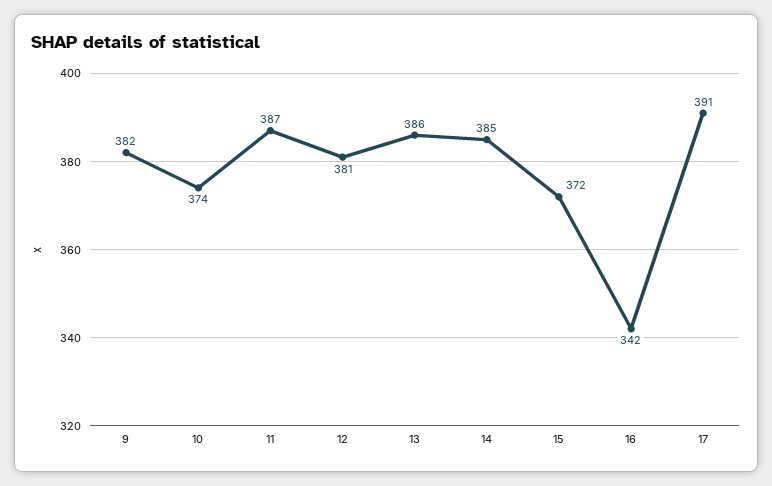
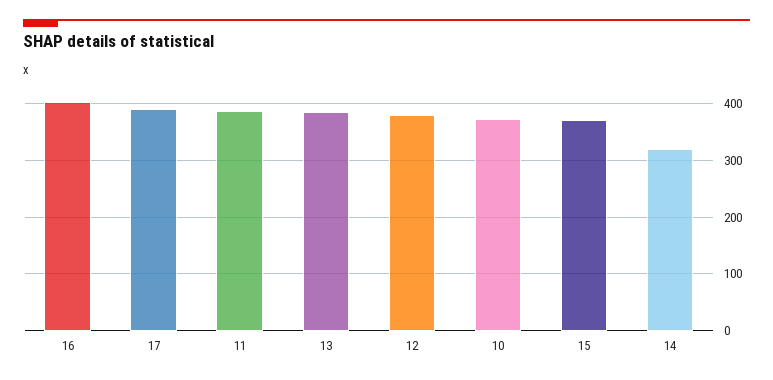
  {
-   "9": 382,
    "10": 374,
    "11": 387,
    "12": 381,
    "13": 386,
-   "14": 385,
+   "14": 320,
    "15": 372,
-   "16": 342,
+   "16": 400,
    "17": 391
  }

